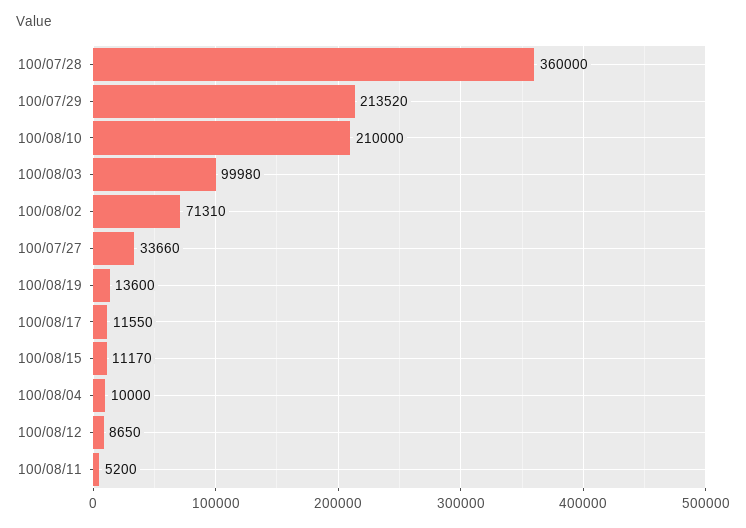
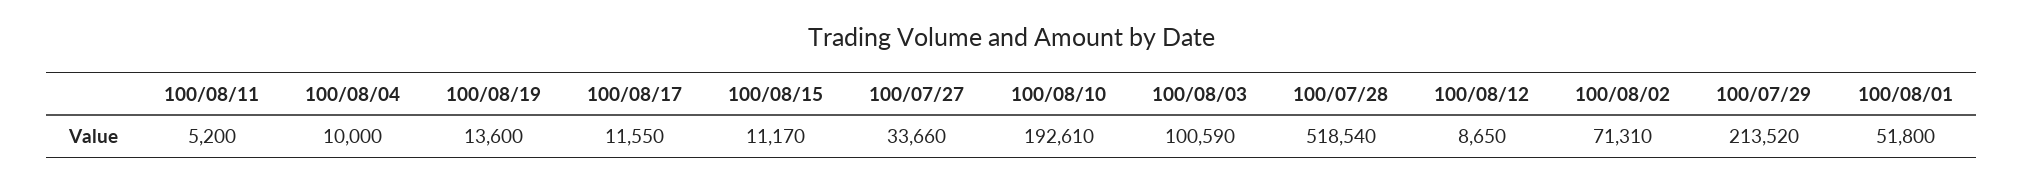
  {
-   "100/07/28": 360000,
+   "100/07/28": 518540,
    "100/07/29": 213520,
-   "100/08/10": 210000,
+   "100/08/10": 192610,
-   "100/08/03": 99980,
+   "100/08/03": 100590,
    "100/08/02": 71310,
    "100/07/27": 33660,
    "100/08/19": 13600,
    "100/08/17": 11550,
    "100/08/15": 11170,
    "100/08/04": 10000,
    "100/08/12": 8650,
-   "100/08/11": 5200
+   "100/08/11": 5200,
+   "100/08/01": 51800
  }

